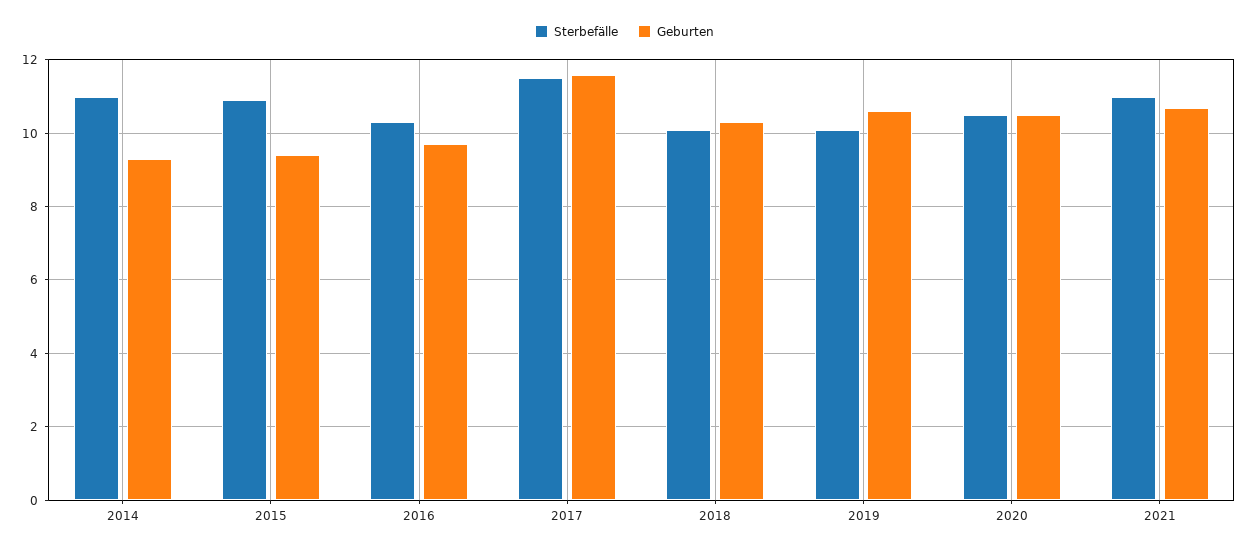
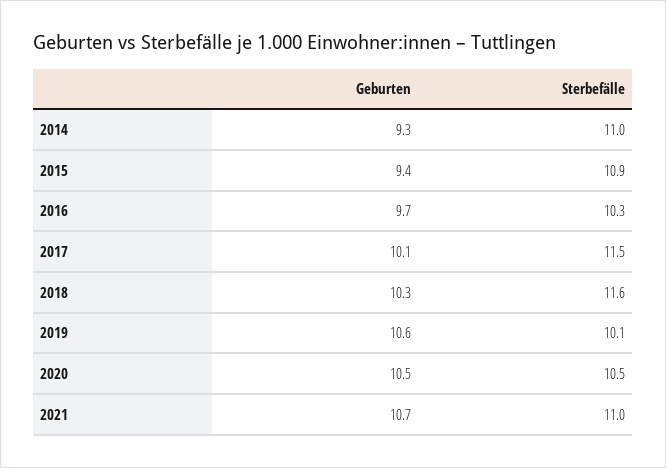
  {
    "Sterbefälle": {
      "2014": 11,
      "2015": 10.9,
      "2016": 10.3,
      "2017": 11.5,
-     "2018": 10,
+     "2018": 11.6,
      "2019": 10.1,
      "2020": 10.5,
      "2021": 11
    },
    "Geburten": {
      "2014": 9.3,
      "2015": 9.4,
      "2016": 9.7,
-     "2017": 11.5,
+     "2017": 10.1,
      "2018": 10.3,
      "2019": 10.6,
      "2020": 10.5,
      "2021": 10.7
    }
  }

